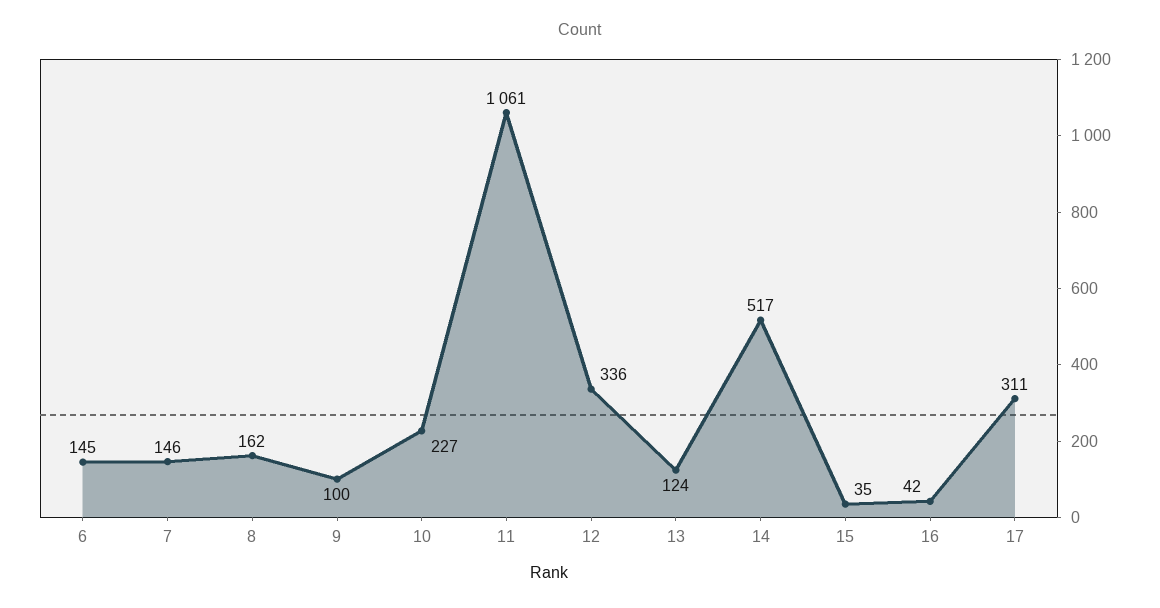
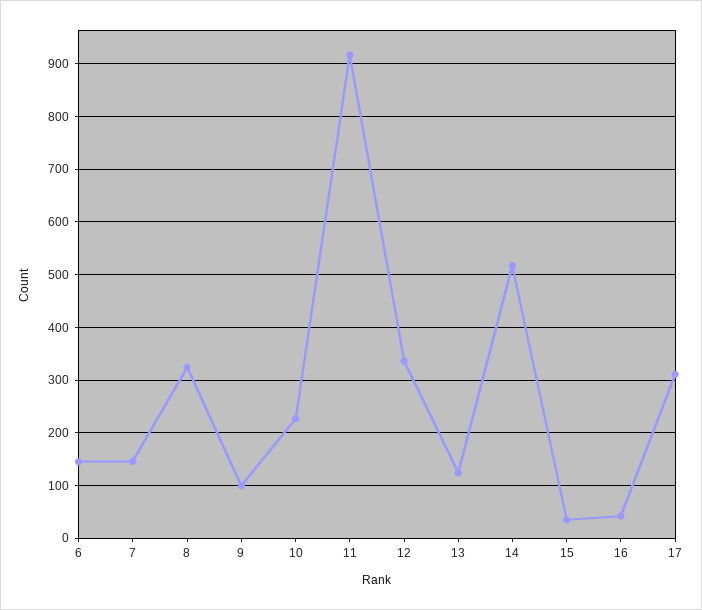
  {
    "6": 145,
    "7": 146,
-   "8": 162,
+   "8": 320,
    "9": 100,
    "10": 227,
-   "11": 1061,
+   "11": 920,
    "12": 336,
    "13": 124,
    "14": 517,
    "15": 35,
    "16": 42,
    "17": 311
  }

